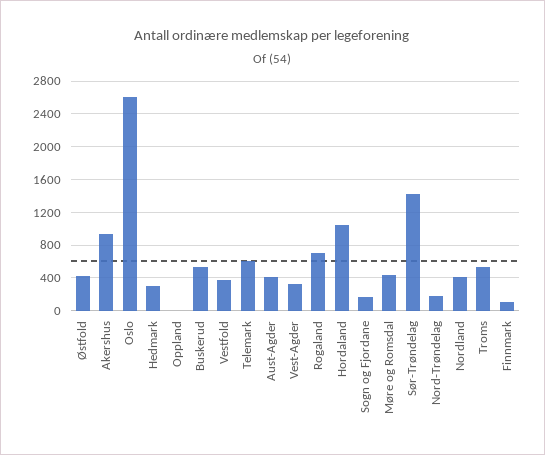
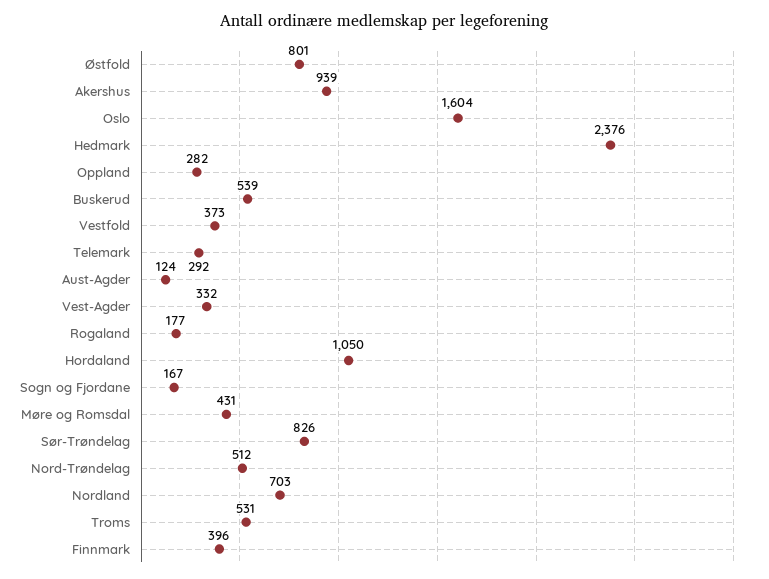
  {
-   "Østfold": 400,
+   "Østfold": 801,
    "Akershus": 939,
-   "Oslo": 2600,
+   "Oslo": 1604,
-   "Hedmark": 300,
+   "Hedmark": 2376,
-   "Oppland": 0,
+   "Oppland": 282,
    "Buskerud": 539,
    "Vestfold": 373,
-   "Telemark": 600,
+   "Telemark": 292,
-   "Aust-Agder": 400,
+   "Aust-Agder": 124,
    "Vest-Agder": 332,
-   "Rogaland": 700,
+   "Rogaland": 177,
    "Hordaland": 1050,
    "Sogn og Fjordane": 167,
    "Møre og Romsdal": 431,
-   "Sør-Trøndelag": 1400,
+   "Sør-Trøndelag": 826,
-   "Nord-Trøndelag": 200,
+   "Nord-Trøndelag": 512,
-   "Nordland": 400,
+   "Nordland": 703,
    "Troms": 531,
-   "Finnmark": 100
+   "Finnmark": 396
  }

